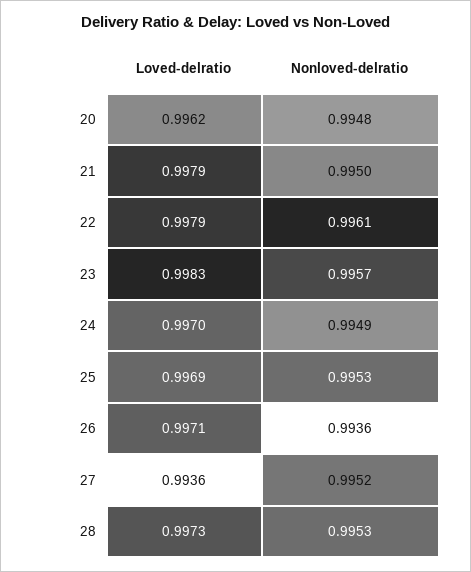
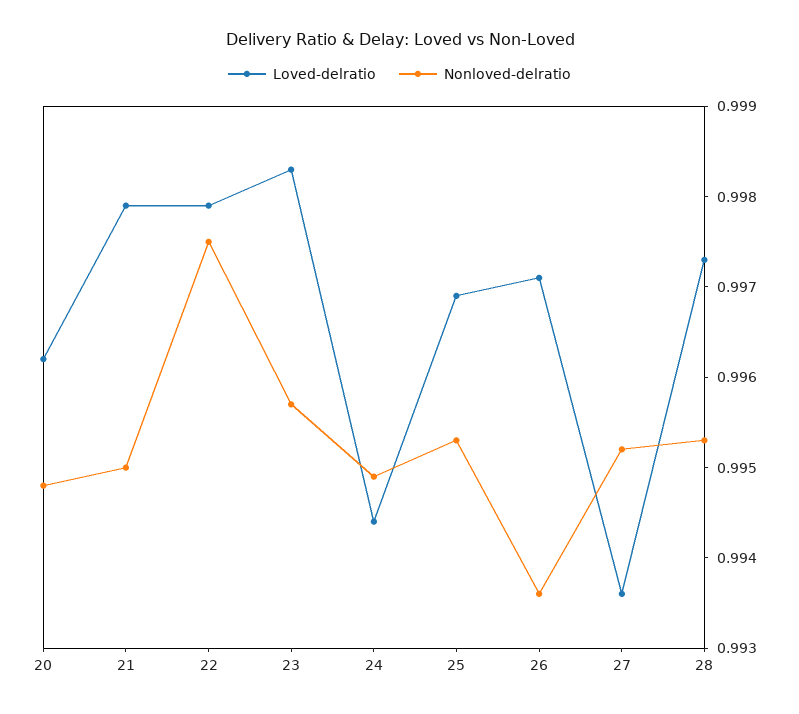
  {
    "Loved-delratio": {
      "20": 0.9962,
      "21": 0.9979,
      "22": 0.9979,
      "23": 0.9983,
-     "24": 0.997,
+     "24": 0.9944,
      "25": 0.9969,
      "26": 0.9971,
      "27": 0.9936,
      "28": 0.9973
    },
    "Nonloved-delratio": {
      "20": 0.9948,
      "21": 0.995,
-     "22": 0.9961,
+     "22": 0.9975,
      "23": 0.9957,
      "24": 0.9949,
      "25": 0.9953,
      "26": 0.9936,
      "27": 0.9952,
      "28": 0.9953
    }
  }

